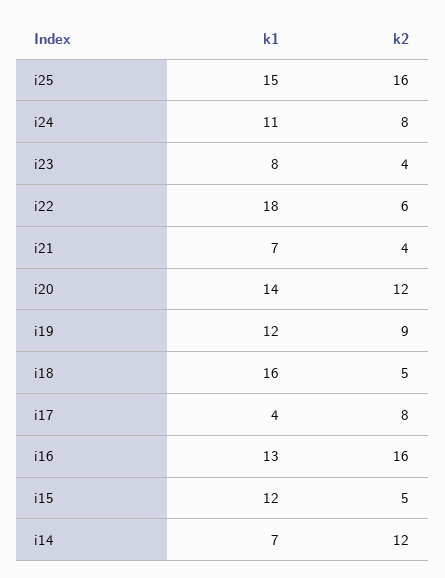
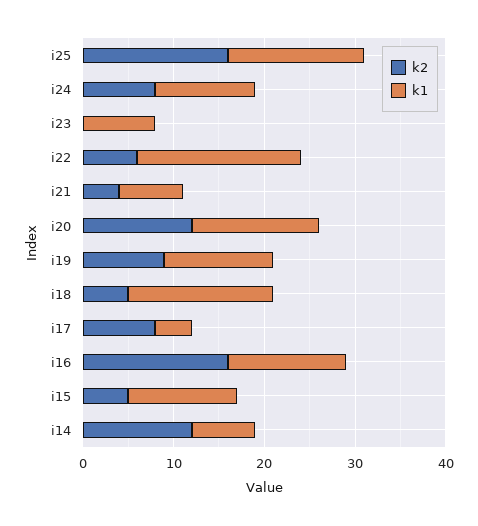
  {
    "k1": {
      "i25": 15,
      "i24": 11,
      "i23": 8,
      "i22": 18,
      "i21": 7,
      "i20": 14,
      "i19": 12,
      "i18": 16,
      "i17": 4,
      "i16": 13,
      "i15": 12,
      "i14": 7
    },
    "k2": {
      "i25": 16,
      "i24": 8,
-     "i23": 4,
+     "i23": 0,
      "i22": 6,
      "i21": 4,
      "i20": 12,
      "i19": 9,
      "i18": 5,
      "i17": 8,
      "i16": 16,
      "i15": 5,
      "i14": 12
    }
  }

